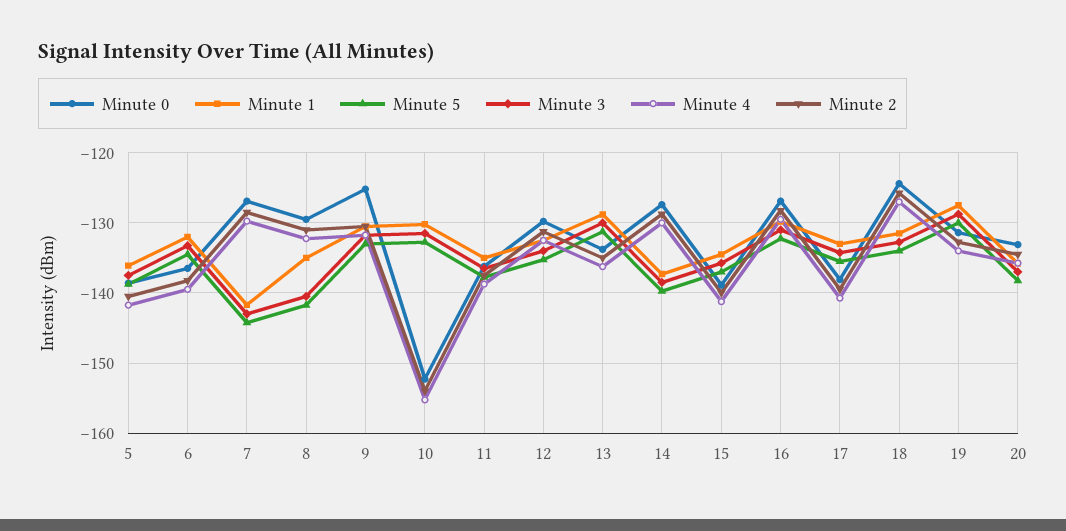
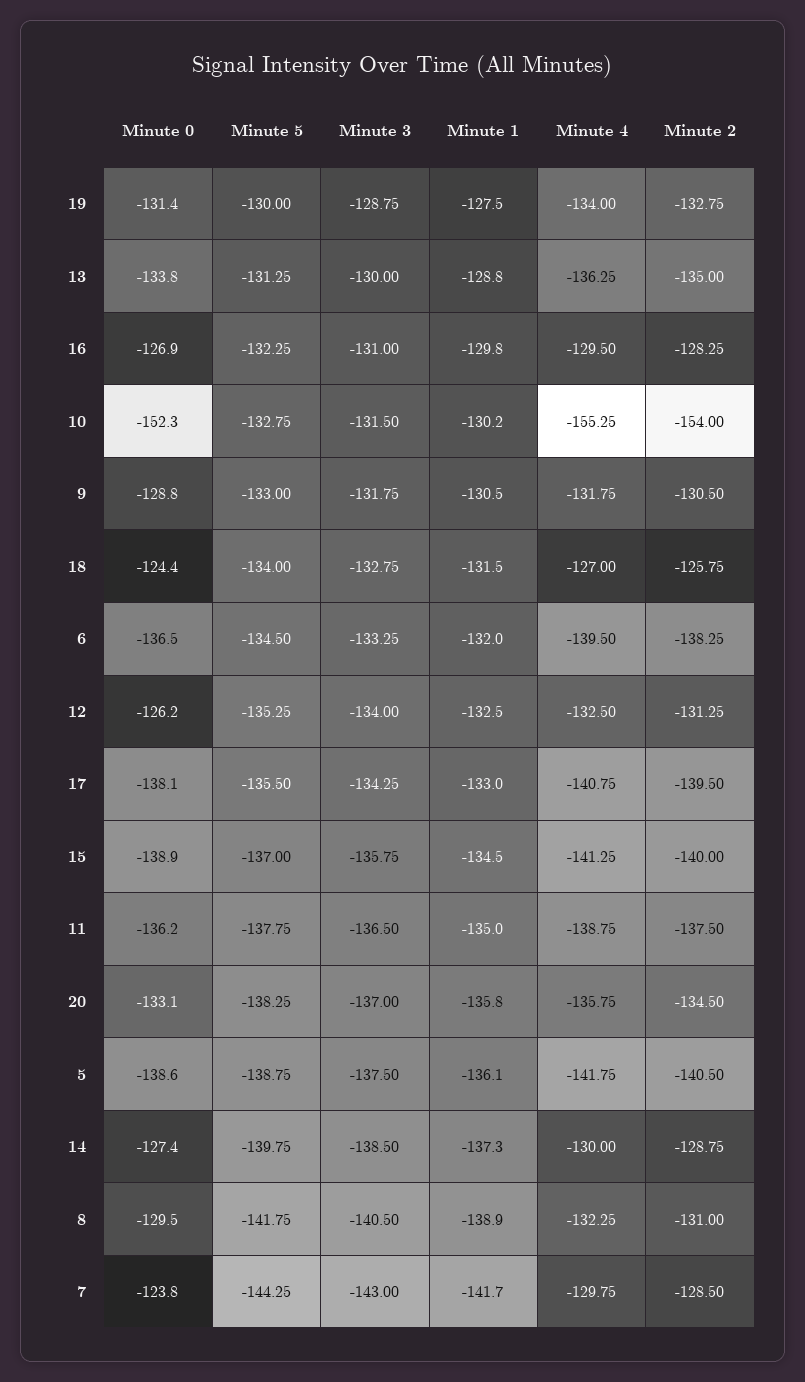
  {
    "Minute 0": {
      "5": -138.6,
      "6": -136.5,
-     "7": -127,
+     "7": -123.8,
      "8": -129.5,
-     "9": -125,
+     "9": -128.8,
      "10": -152.3,
      "11": -136.2,
-     "12": -130,
+     "12": -126.2,
      "13": -133.8,
      "14": -127.4,
      "15": -138.9,
      "16": -126.9,
      "17": -138.1,
      "18": -124.4,
      "19": -131.4,
      "20": -133.1
    },
    "Minute 1": {
      "5": -136.1,
      "6": -132,
      "7": -141.7,
-     "8": -135,
+     "8": -138.9,
      "9": -130.5,
      "10": -130.2,
      "11": -135,
      "12": -132.5,
      "13": -128.8,
      "14": -137.3,
      "15": -134.5,
      "16": -129.8,
      "17": -133,
      "18": -131.5,
      "19": -127.5,
      "20": -135.8
    },
    "Minute 5": {
      "5": -138.75,
      "6": -134.5,
      "7": -144.25,
      "8": -141.75,
      "9": -133,
      "10": -132.75,
      "11": -137.75,
      "12": -135.25,
      "13": -131.25,
      "14": -139.75,
      "15": -137,
      "16": -132.25,
      "17": -135.5,
      "18": -134,
      "19": -130,
      "20": -138.25
    },
    "Minute 3": {
      "5": -137.5,
      "6": -133.25,
      "7": -143,
      "8": -140.5,
      "9": -131.75,
      "10": -131.5,
      "11": -136.5,
      "12": -134,
      "13": -130,
      "14": -138.5,
      "15": -135.75,
      "16": -131,
      "17": -134.25,
      "18": -132.75,
      "19": -128.75,
      "20": -137
    },
    "Minute 4": {
      "5": -141.75,
      "6": -139.5,
      "7": -129.75,
      "8": -132.25,
      "9": -131.75,
      "10": -155.25,
      "11": -138.75,
      "12": -132.5,
      "13": -136.25,
      "14": -130,
      "15": -141.25,
      "16": -129.5,
      "17": -140.75,
      "18": -127,
      "19": -134,
      "20": -135.75
    },
    "Minute 2": {
      "5": -140.5,
      "6": -138.25,
      "7": -128.5,
      "8": -131,
      "9": -130.5,
      "10": -154,
      "11": -137.5,
      "12": -131.25,
      "13": -135,
      "14": -128.75,
      "15": -140,
      "16": -128.25,
      "17": -139.5,
      "18": -125.75,
      "19": -132.75,
      "20": -134.5
    }
  }

